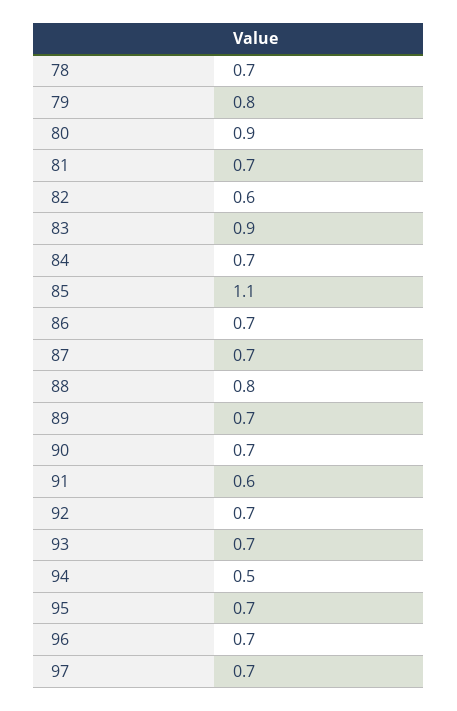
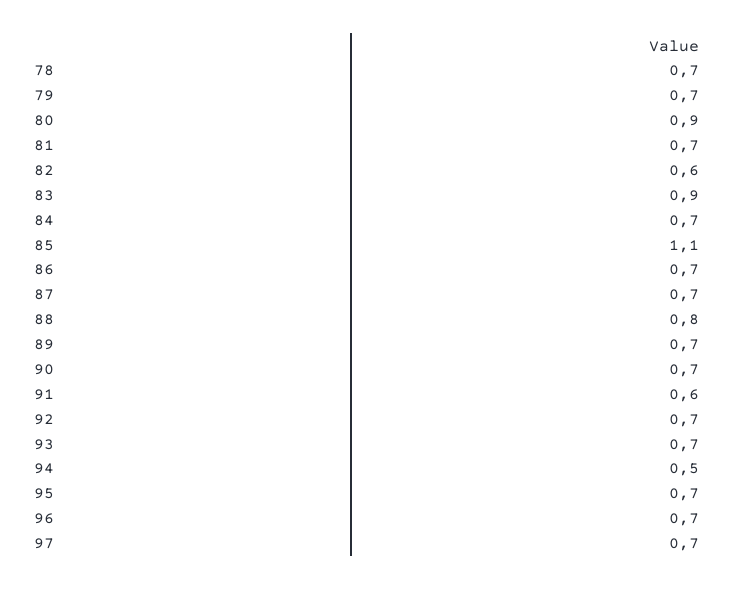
  {
    "78": 0.7,
-   "79": 0.8,
+   "79": 0.7,
    "80": 0.9,
    "81": 0.7,
    "82": 0.6,
    "83": 0.9,
    "84": 0.7,
    "85": 1.1,
    "86": 0.7,
    "87": 0.7,
    "88": 0.8,
    "89": 0.7,
    "90": 0.7,
    "91": 0.6,
    "92": 0.7,
    "93": 0.7,
    "94": 0.5,
    "95": 0.7,
    "96": 0.7,
    "97": 0.7
  }

